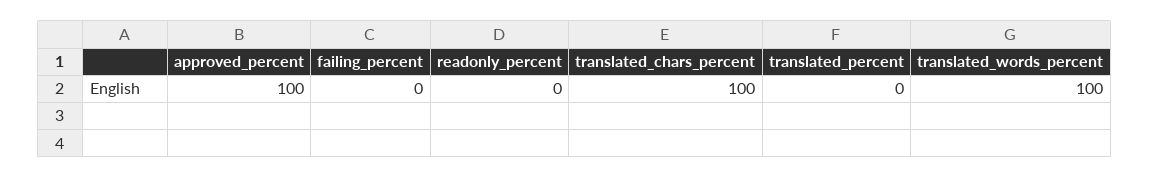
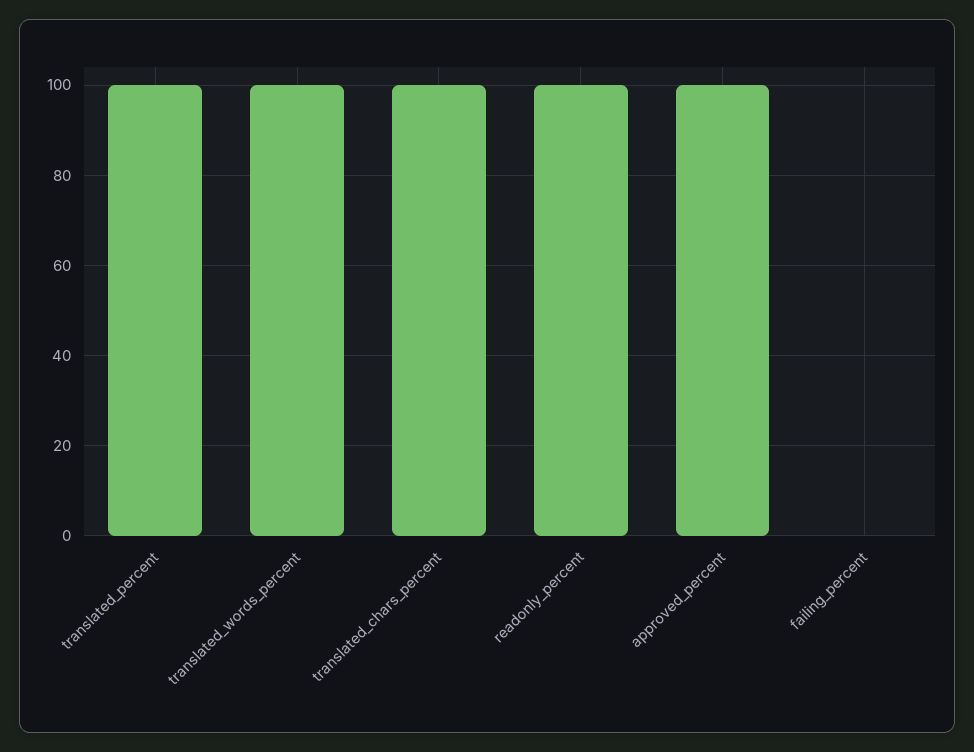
  {
    "approved_percent": 100,
    "failing_percent": 0,
-   "readonly_percent": 0,
+   "readonly_percent": 100,
    "translated_chars_percent": 100,
-   "translated_percent": 0,
+   "translated_percent": 100,
    "translated_words_percent": 100
  }

